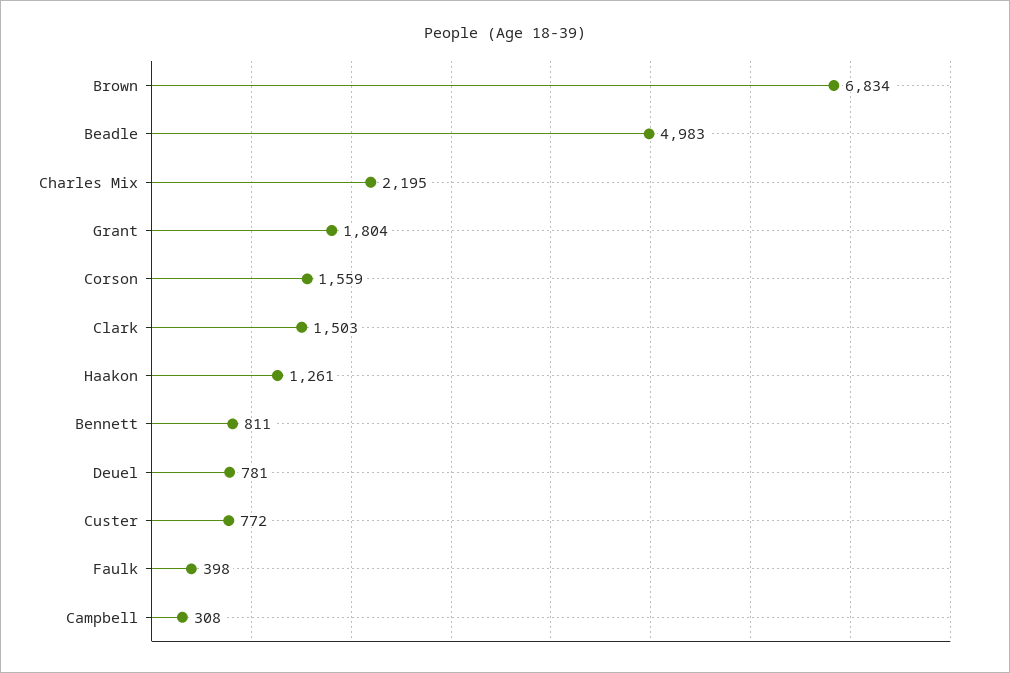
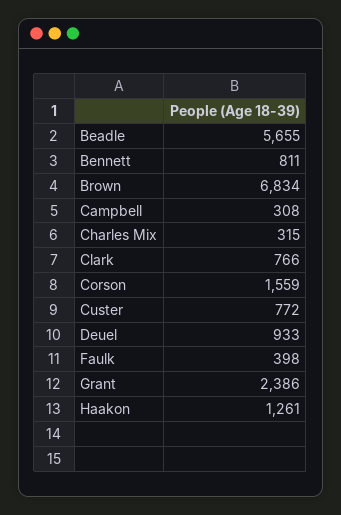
  {
    "Brown": 6834,
-   "Beadle": 4983,
+   "Beadle": 5655,
-   "Charles Mix": 2195,
+   "Charles Mix": 315,
-   "Grant": 1804,
+   "Grant": 2386,
    "Corson": 1559,
-   "Clark": 1503,
+   "Clark": 766,
    "Haakon": 1261,
    "Bennett": 811,
-   "Deuel": 781,
+   "Deuel": 933,
    "Custer": 772,
    "Faulk": 398,
    "Campbell": 308
  }

